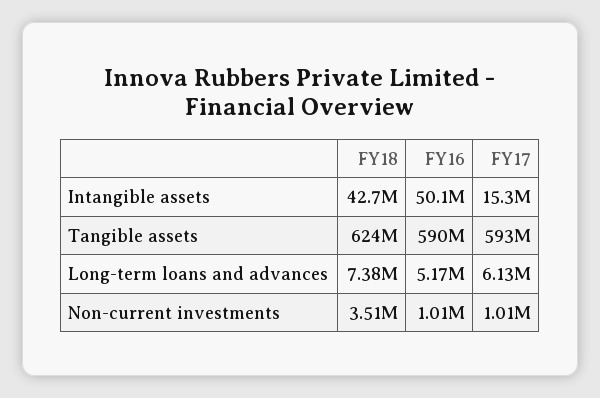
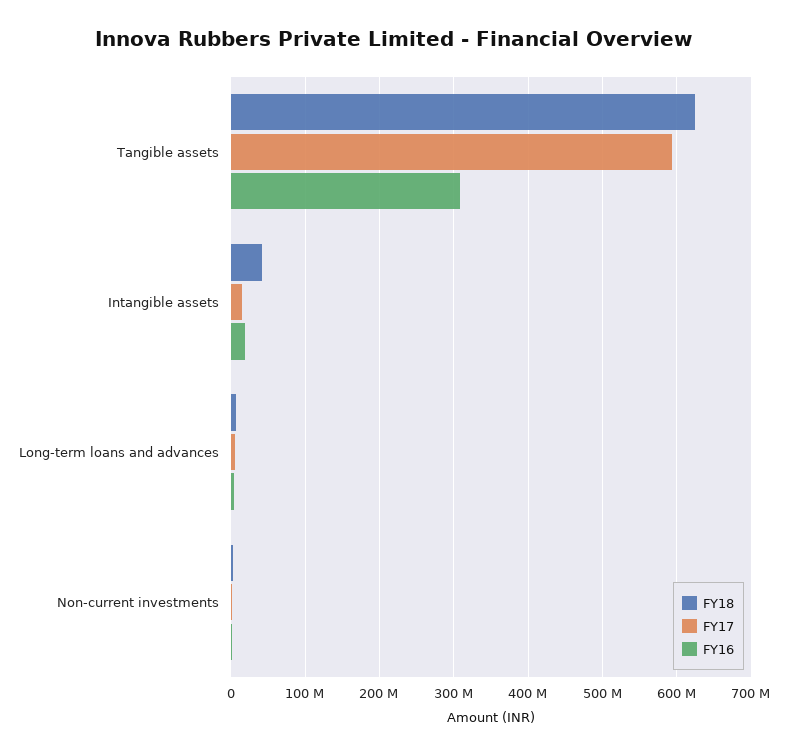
  {
    "FY18": {
      "Intangible assets": 42700000,
      "Tangible assets": 624000000,
      "Long-term loans and advances": 7380000,
      "Non-current investments": 3510000
    },
    "FY16": {
-     "Intangible assets": 50100000,
+     "Intangible assets": 20000000,
-     "Tangible assets": 590000000,
+     "Tangible assets": 310000000,
      "Long-term loans and advances": 5170000,
      "Non-current investments": 1010000
    },
    "FY17": {
      "Intangible assets": 15300000,
      "Tangible assets": 593000000,
      "Long-term loans and advances": 6130000,
      "Non-current investments": 1010000
    }
  }

